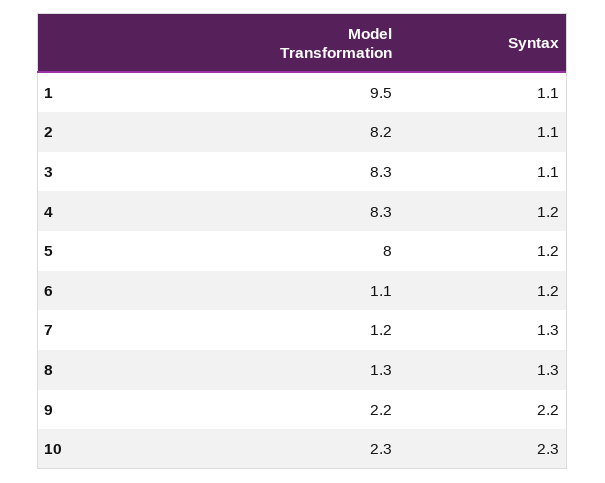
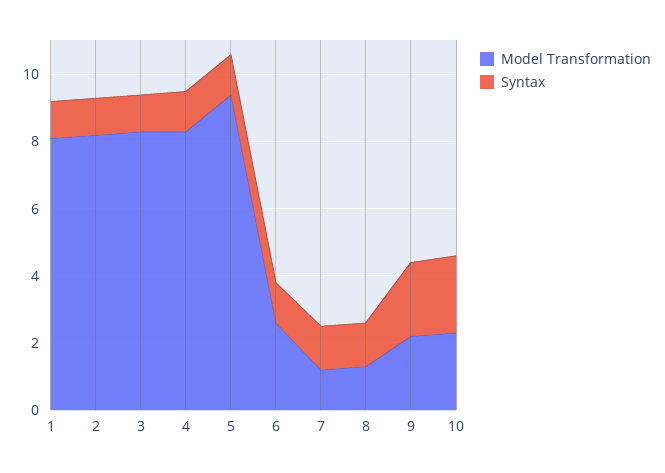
  {
    "Model Transformation": {
-     "1": 9.5,
+     "1": 8,
      "2": 8.2,
      "3": 8.3,
      "4": 8.3,
-     "5": 8,
+     "5": 9.5,
-     "6": 1.1,
+     "6": 2.5,
      "7": 1.2,
      "8": 1.3,
      "9": 2.2,
      "10": 2.3
    },
    "Syntax": {
      "1": 1.1,
      "2": 1.1,
      "3": 1.1,
      "4": 1.2,
      "5": 1.2,
      "6": 1.2,
      "7": 1.3,
      "8": 1.3,
      "9": 2.2,
      "10": 2.3
    }
  }

